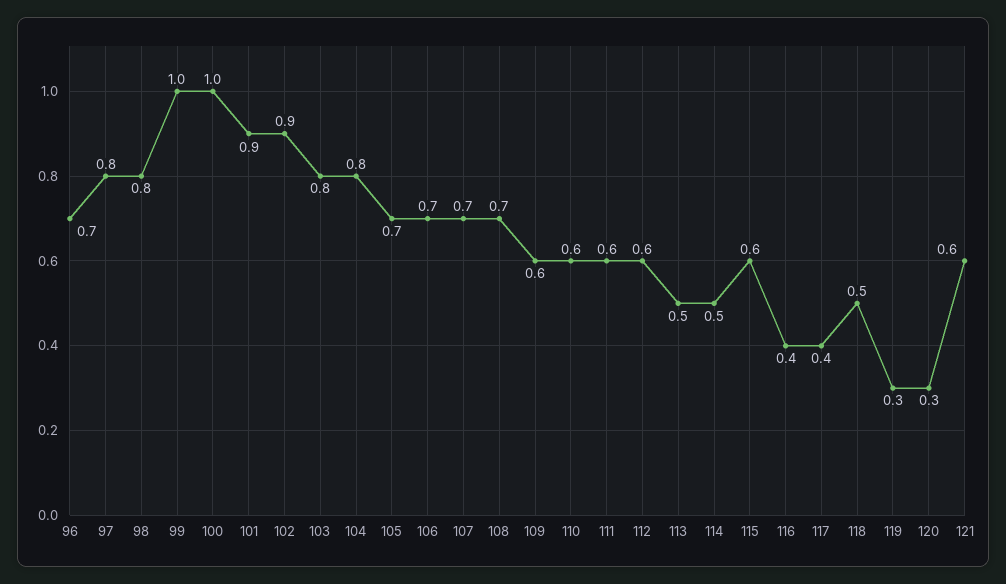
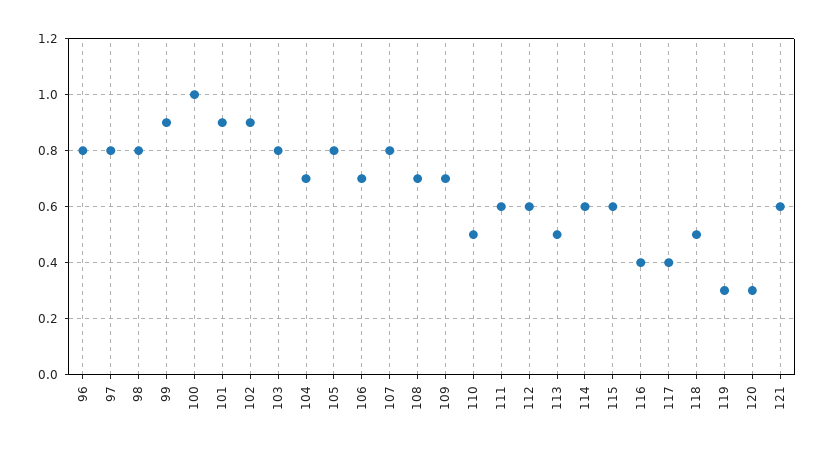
  {
-   "96": 0.7,
+   "96": 0.8,
    "97": 0.8,
    "98": 0.8,
-   "99": 1,
+   "99": 0.9,
    "100": 1,
    "101": 0.9,
    "102": 0.9,
    "103": 0.8,
-   "104": 0.8,
+   "104": 0.7,
-   "105": 0.7,
+   "105": 0.8,
    "106": 0.7,
-   "107": 0.7,
+   "107": 0.8,
    "108": 0.7,
-   "109": 0.6,
+   "109": 0.7,
-   "110": 0.6,
+   "110": 0.5,
    "111": 0.6,
    "112": 0.6,
    "113": 0.5,
-   "114": 0.5,
+   "114": 0.6,
    "115": 0.6,
    "116": 0.4,
    "117": 0.4,
    "118": 0.5,
    "119": 0.3,
    "120": 0.3,
    "121": 0.6
  }

